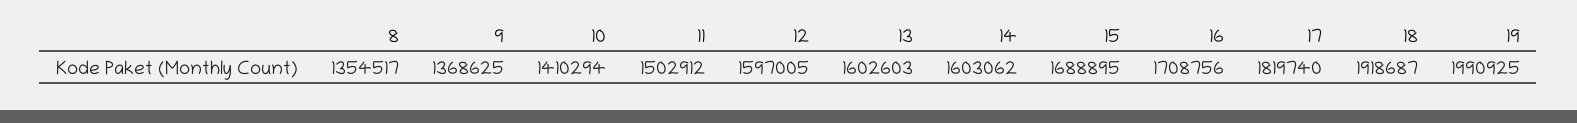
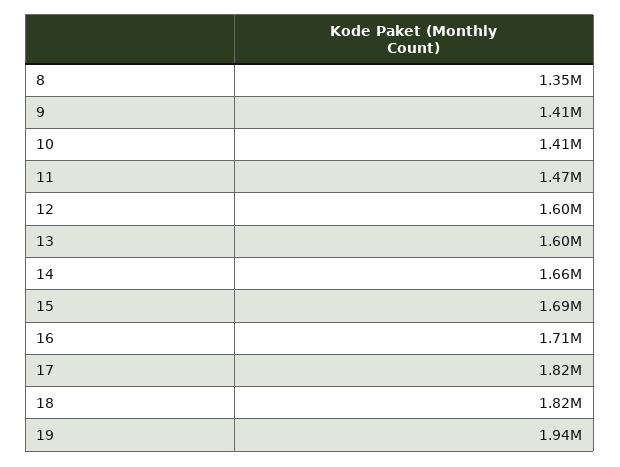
  {
    "8": 1354517,
-   "9": 1368625,
+   "9": 1410000,
    "10": 1410294,
-   "11": 1502912,
+   "11": 1470000,
    "12": 1597005,
    "13": 1602603,
-   "14": 1603062,
+   "14": 1660000,
    "15": 1688895,
    "16": 1708756,
    "17": 1819740,
-   "18": 1918687,
+   "18": 1820000,
-   "19": 1990925
+   "19": 1940000
  }

